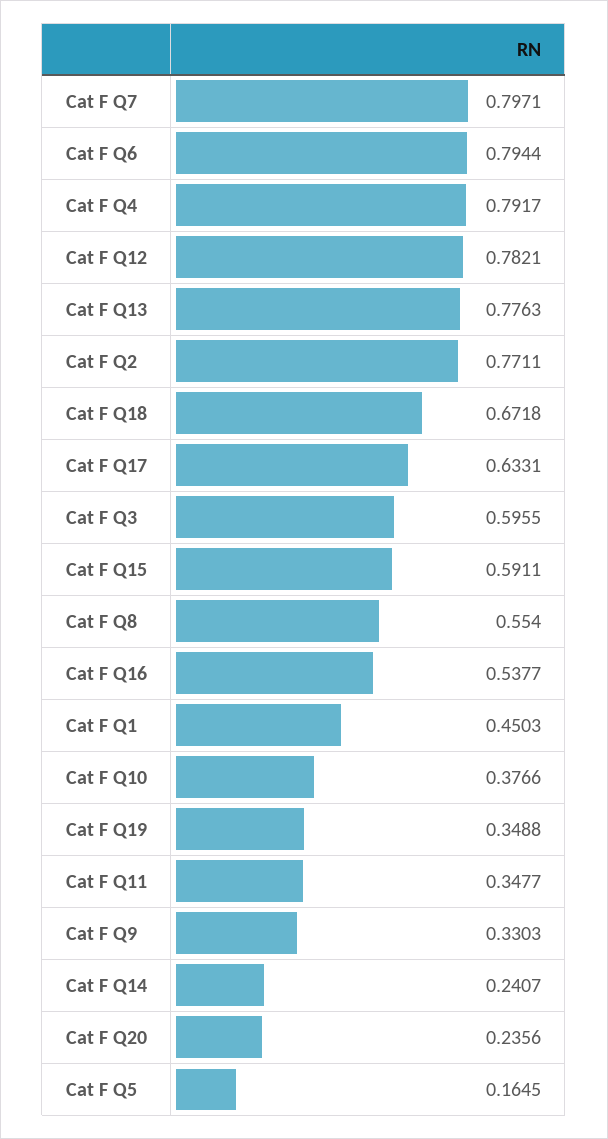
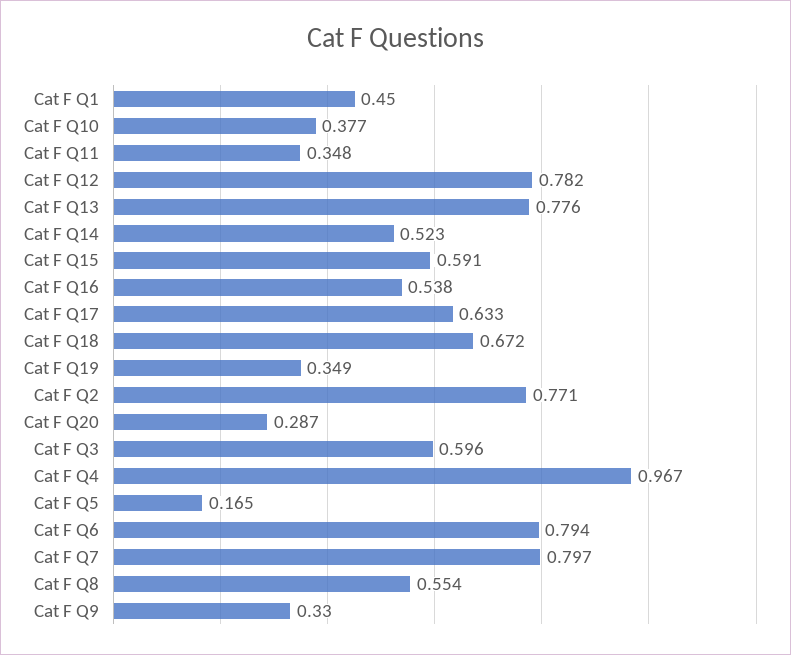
  {
    "Cat F Q7": 0.7971,
    "Cat F Q6": 0.7944,
-   "Cat F Q4": 0.7917,
+   "Cat F Q4": 0.967,
    "Cat F Q12": 0.7821,
    "Cat F Q13": 0.7763,
    "Cat F Q2": 0.7711,
    "Cat F Q18": 0.6718,
    "Cat F Q17": 0.6331,
    "Cat F Q3": 0.5955,
    "Cat F Q15": 0.5911,
    "Cat F Q8": 0.554,
    "Cat F Q16": 0.5377,
    "Cat F Q1": 0.4503,
    "Cat F Q10": 0.3766,
    "Cat F Q19": 0.3488,
    "Cat F Q11": 0.3477,
    "Cat F Q9": 0.3303,
-   "Cat F Q14": 0.2407,
+   "Cat F Q14": 0.523,
-   "Cat F Q20": 0.2356,
+   "Cat F Q20": 0.287,
    "Cat F Q5": 0.1645
  }

